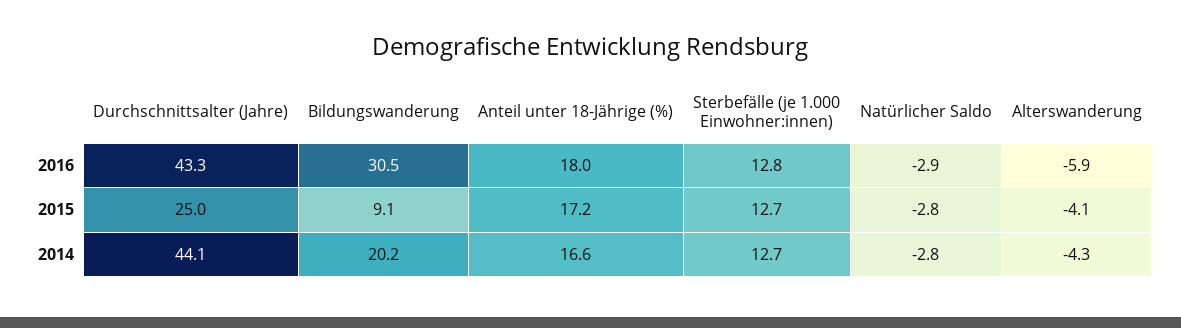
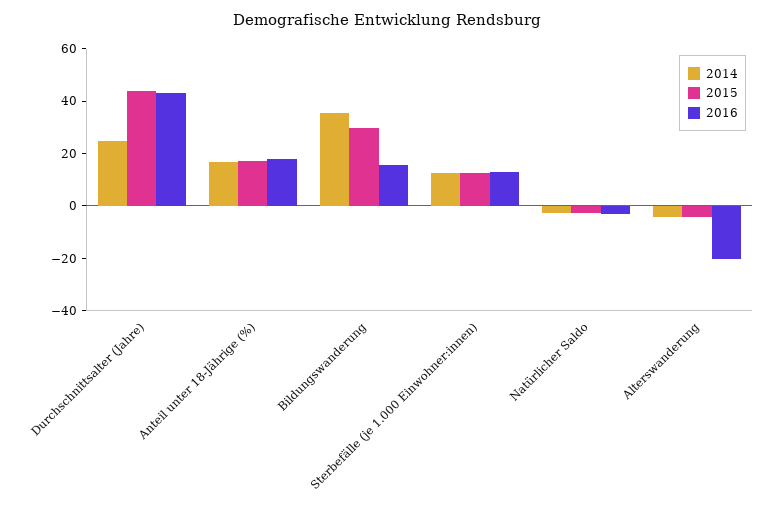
  {
    "2016": {
      "Durchschnittsalter (Jahre)": 43.3,
-     "Bildungswanderung": 30.5,
+     "Bildungswanderung": 15,
      "Anteil unter 18-Jährige (%)": 18,
      "Sterbefälle (je 1.000 Einwohner:innen)": 12.8,
      "Natürlicher Saldo": -2.9,
-     "Alterswanderung": -5.9
+     "Alterswanderung": -20
    },
    "2015": {
-     "Durchschnittsalter (Jahre)": 25,
+     "Durchschnittsalter (Jahre)": 45,
-     "Bildungswanderung": 9.1,
+     "Bildungswanderung": 30,
      "Anteil unter 18-Jährige (%)": 17.2,
      "Sterbefälle (je 1.000 Einwohner:innen)": 12.7,
      "Natürlicher Saldo": -2.8,
      "Alterswanderung": -4.1
    },
    "2014": {
-     "Durchschnittsalter (Jahre)": 44.1,
+     "Durchschnittsalter (Jahre)": 25,
-     "Bildungswanderung": 20.2,
+     "Bildungswanderung": 35,
      "Anteil unter 18-Jährige (%)": 16.6,
      "Sterbefälle (je 1.000 Einwohner:innen)": 12.7,
      "Natürlicher Saldo": -2.8,
      "Alterswanderung": -4.3
    }
  }

